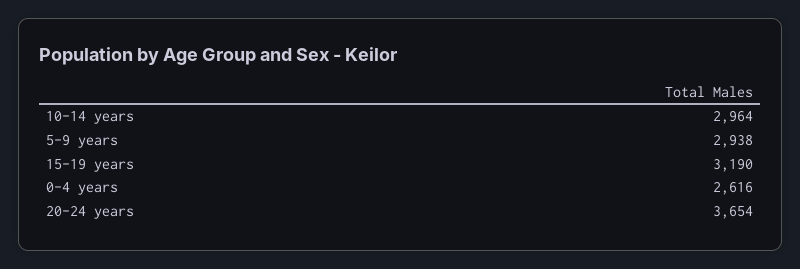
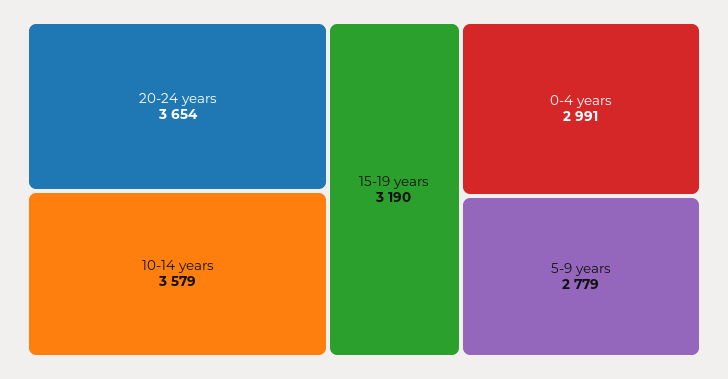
  {
-   "10-14 years": 2964,
+   "10-14 years": 3579,
-   "5-9 years": 2938,
+   "5-9 years": 2779,
    "15-19 years": 3190,
-   "0-4 years": 2616,
+   "0-4 years": 2991,
    "20-24 years": 3654
  }

